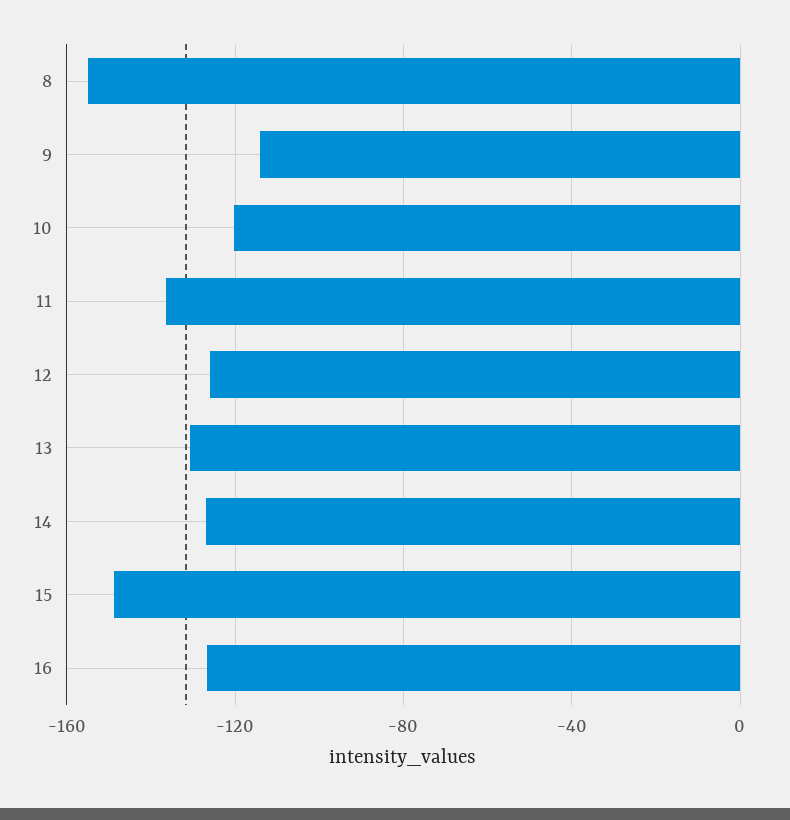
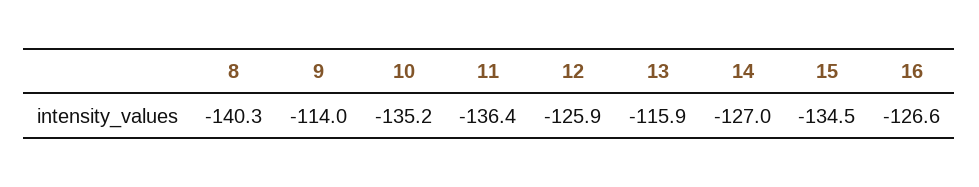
  {
-   "8": -155,
+   "8": -140.3,
    "9": -114,
-   "10": -120,
+   "10": -135.2,
    "11": -136.4,
    "12": -125.9,
-   "13": -130,
+   "13": -115.9,
    "14": -127,
-   "15": -150,
+   "15": -134.5,
    "16": -126.6
  }

